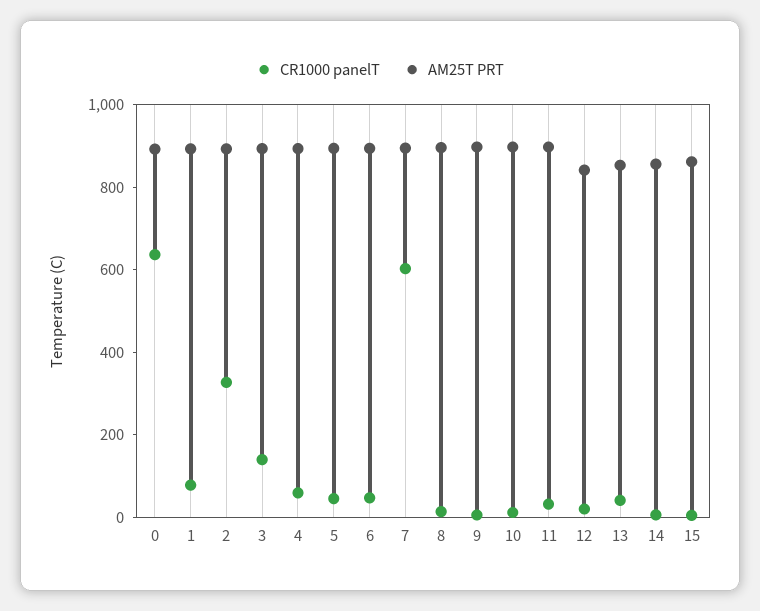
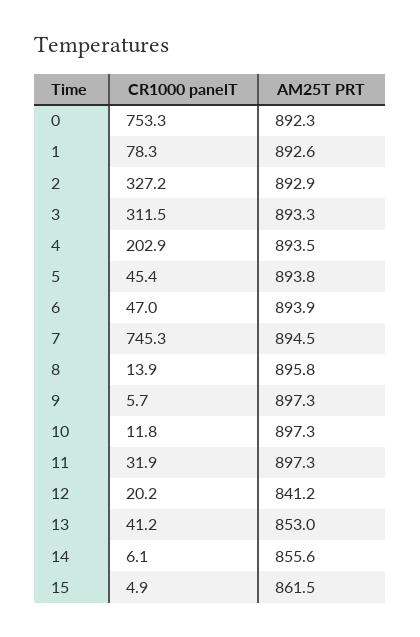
  {
    "CR1000 panelT": {
-     "0": 650,
+     "0": 753.3,
      "1": 78.3,
      "2": 327.2,
-     "3": 150,
+     "3": 311.5,
-     "4": 50,
+     "4": 202.9,
      "5": 45.4,
      "6": 47,
-     "7": 600,
+     "7": 745.3,
      "8": 13.9,
      "9": 5.7,
      "10": 11.8,
      "11": 31.9,
      "12": 20.2,
      "13": 41.2,
      "14": 6.1,
      "15": 4.9
    },
    "AM25T PRT": {
      "0": 892.3,
      "1": 892.6,
      "2": 892.9,
      "3": 893.3,
      "4": 893.5,
      "5": 893.8,
      "6": 893.9,
      "7": 894.5,
      "8": 895.8,
      "9": 897.3,
      "10": 897.3,
      "11": 897.3,
      "12": 841.2,
      "13": 853,
      "14": 855.6,
      "15": 861.5
    }
  }

